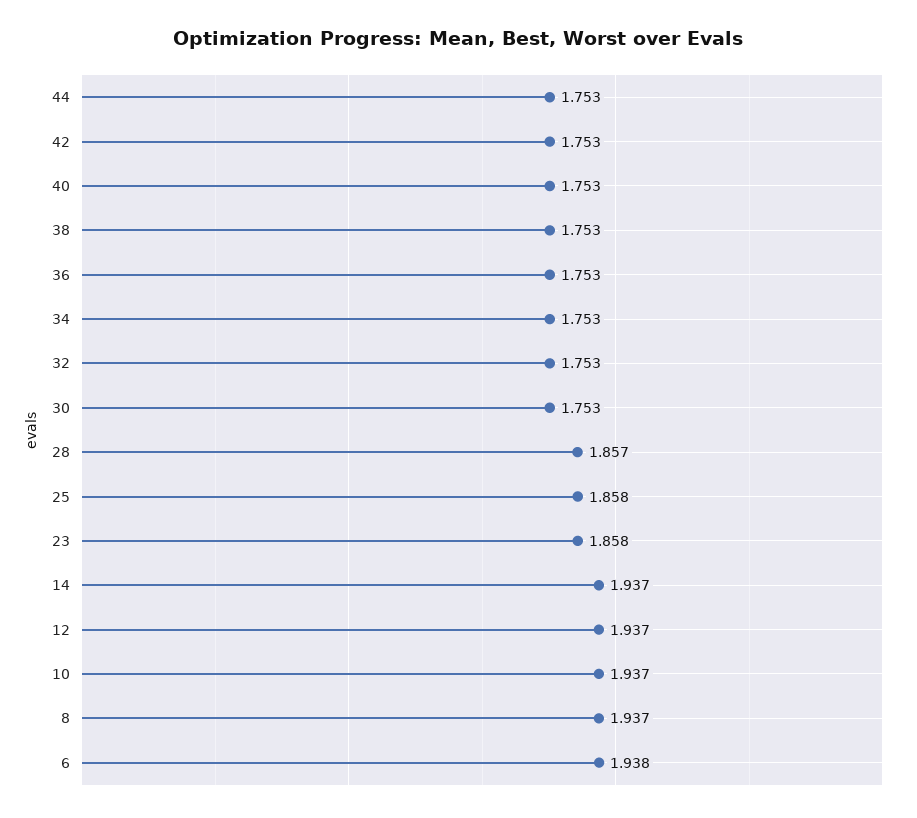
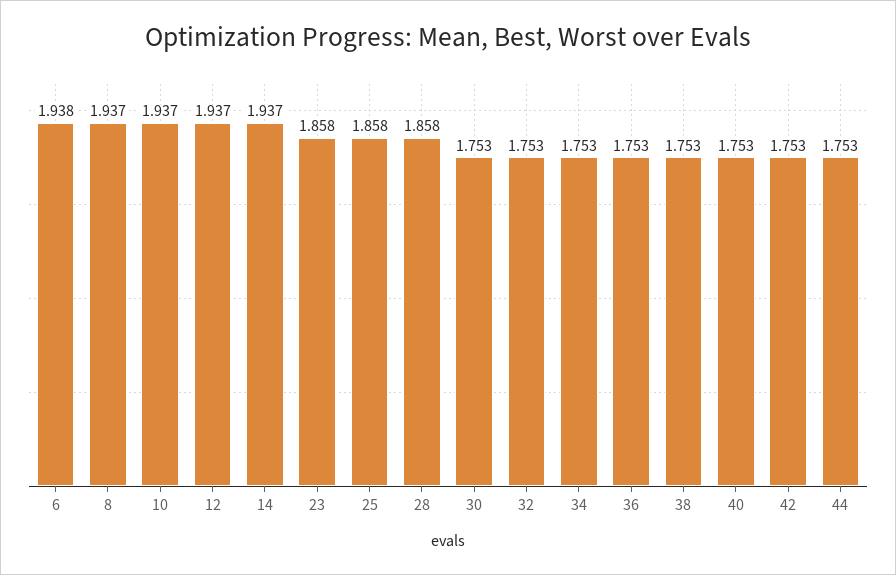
  {
    "44": 1.753,
    "42": 1.753,
    "40": 1.753,
    "38": 1.753,
    "36": 1.753,
    "34": 1.753,
    "32": 1.753,
    "30": 1.753,
-   "28": 1.857,
+   "28": 1.858,
    "25": 1.858,
    "23": 1.858,
    "14": 1.937,
    "12": 1.937,
    "10": 1.937,
    "8": 1.937,
    "6": 1.938
  }

